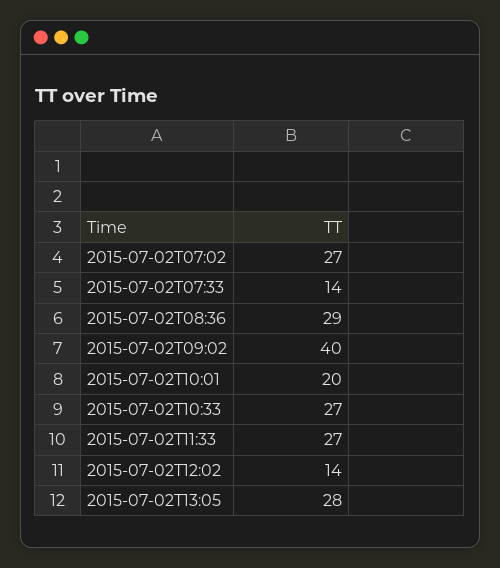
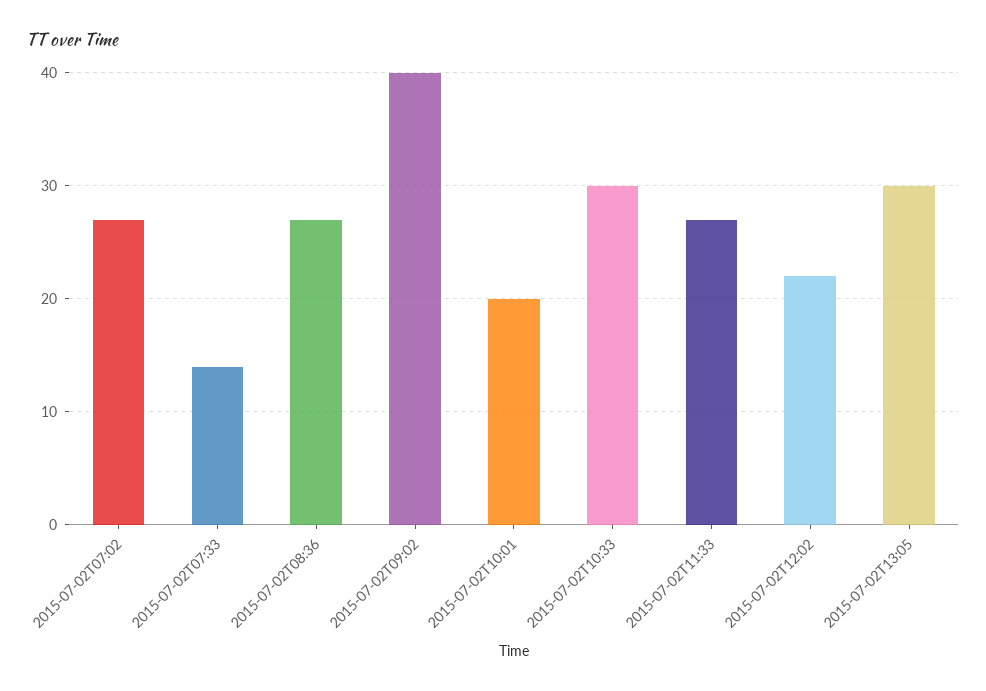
  {
    "2015-07-02T07:02": 27,
    "2015-07-02T07:33": 14,
-   "2015-07-02T08:36": 29,
+   "2015-07-02T08:36": 27,
    "2015-07-02T09:02": 40,
    "2015-07-02T10:01": 20,
-   "2015-07-02T10:33": 27,
+   "2015-07-02T10:33": 30,
    "2015-07-02T11:33": 27,
-   "2015-07-02T12:02": 14,
+   "2015-07-02T12:02": 22,
-   "2015-07-02T13:05": 28
+   "2015-07-02T13:05": 30
  }

